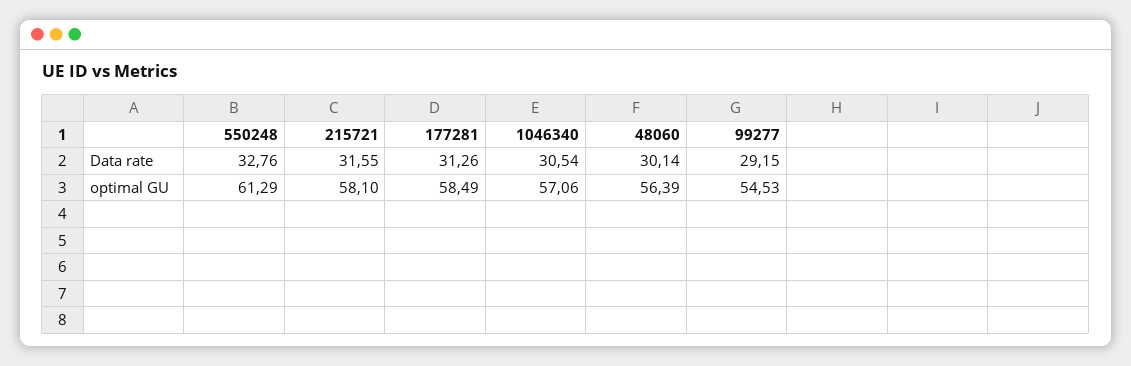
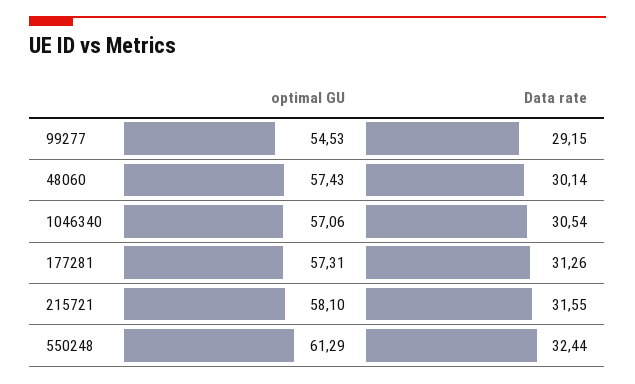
  {
    "550248": {
-     "Data rate": 32.76,
+     "Data rate": 32.44,
      "optimal GU": 61.29
    },
    "215721": {
      "Data rate": 31.55,
      "optimal GU": 58.1
    },
    "177281": {
      "Data rate": 31.26,
-     "optimal GU": 58.49
+     "optimal GU": 57.31
    },
    "1046340": {
      "Data rate": 30.54,
      "optimal GU": 57.06
    },
    "48060": {
      "Data rate": 30.14,
-     "optimal GU": 56.39
+     "optimal GU": 57.43
    },
    "99277": {
      "Data rate": 29.15,
      "optimal GU": 54.53
    }
  }

